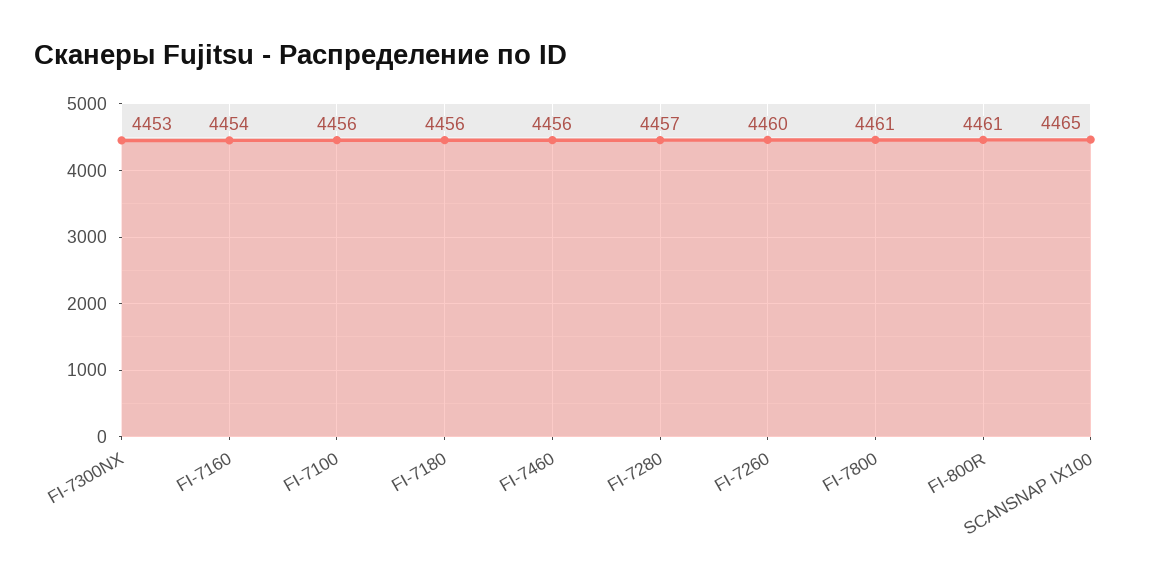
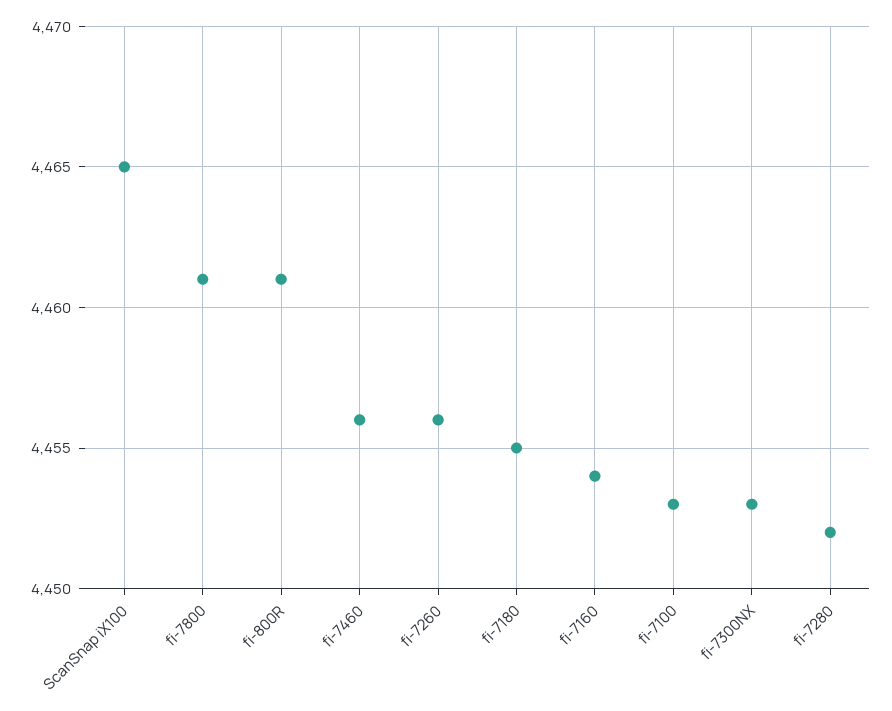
  {
    "FI-7300NX": 4453,
    "FI-7160": 4454,
-   "FI-7100": 4456,
+   "FI-7100": 4453,
-   "FI-7180": 4456,
+   "FI-7180": 4455,
    "FI-7460": 4456,
-   "FI-7280": 4457,
+   "FI-7280": 4452,
-   "FI-7260": 4460,
+   "FI-7260": 4456,
    "FI-7800": 4461,
    "FI-800R": 4461,
    "SCANSNAP IX100": 4465
  }

